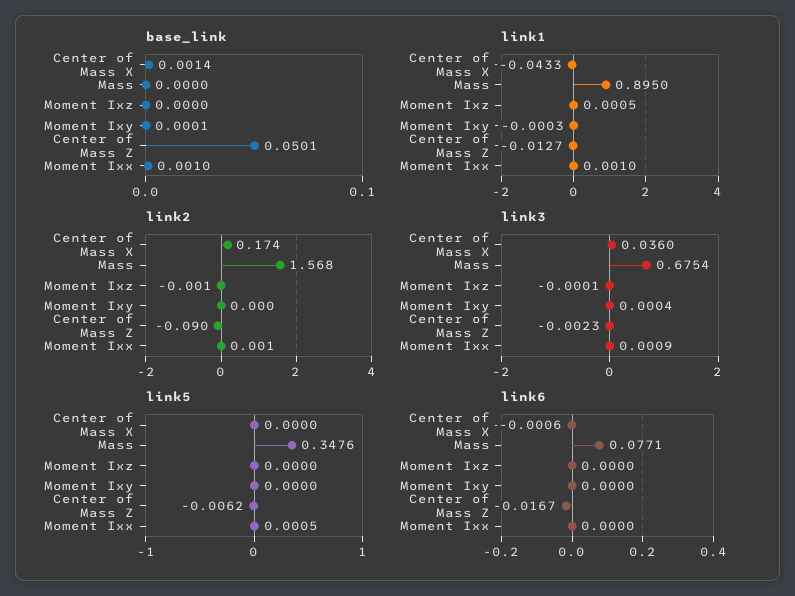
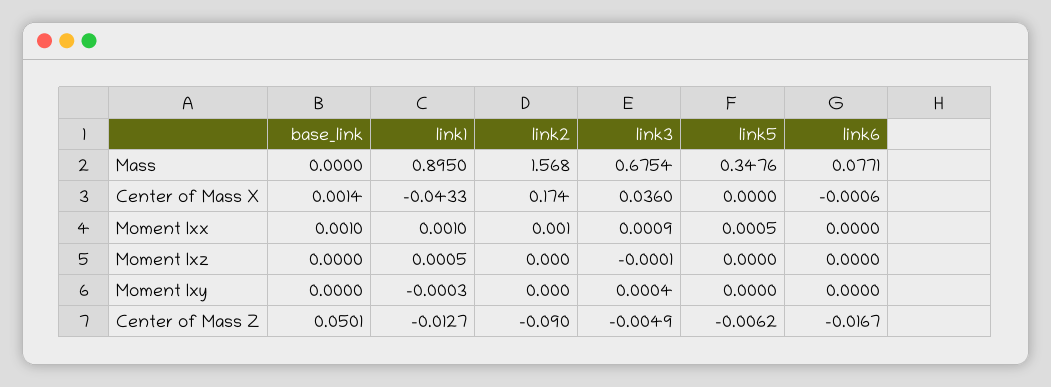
  {
    "base_link": {
      "Center of Mass X": 0.0014,
      "Mass": 0,
      "Moment Ixz": 0,
-     "Moment Ixy": 0.0001,
+     "Moment Ixy": 0,
      "Center of Mass Z": 0.0501,
      "Moment Ixx": 0.001
    },
    "link1": {
      "Center of Mass X": -0.0433,
      "Mass": 0.895,
      "Moment Ixz": 0.0005,
      "Moment Ixy": -0.0003,
      "Center of Mass Z": -0.0127,
      "Moment Ixx": 0.001
    },
    "link2": {
      "Center of Mass X": 0.174,
      "Mass": 1.568,
-     "Moment Ixz": -0.001,
+     "Moment Ixz": 0,
      "Moment Ixy": 0,
      "Center of Mass Z": -0.09,
      "Moment Ixx": 0.001
    },
    "link3": {
      "Center of Mass X": 0.036,
      "Mass": 0.6754,
      "Moment Ixz": -0.0001,
      "Moment Ixy": 0.0004,
-     "Center of Mass Z": -0.0023,
+     "Center of Mass Z": -0.0049,
      "Moment Ixx": 0.0009
    },
    "link5": {
      "Center of Mass X": 0,
      "Mass": 0.3476,
      "Moment Ixz": 0,
      "Moment Ixy": 0,
      "Center of Mass Z": -0.0062,
      "Moment Ixx": 0.0005
    },
    "link6": {
      "Center of Mass X": -0.0006,
      "Mass": 0.0771,
      "Moment Ixz": 0,
      "Moment Ixy": 0,
      "Center of Mass Z": -0.0167,
      "Moment Ixx": 0
    }
  }

